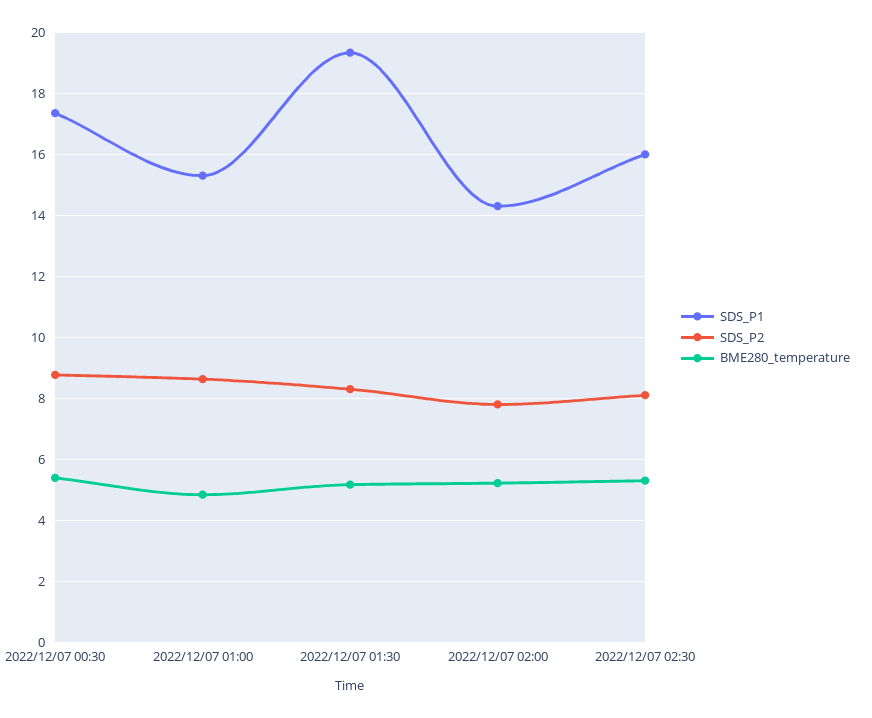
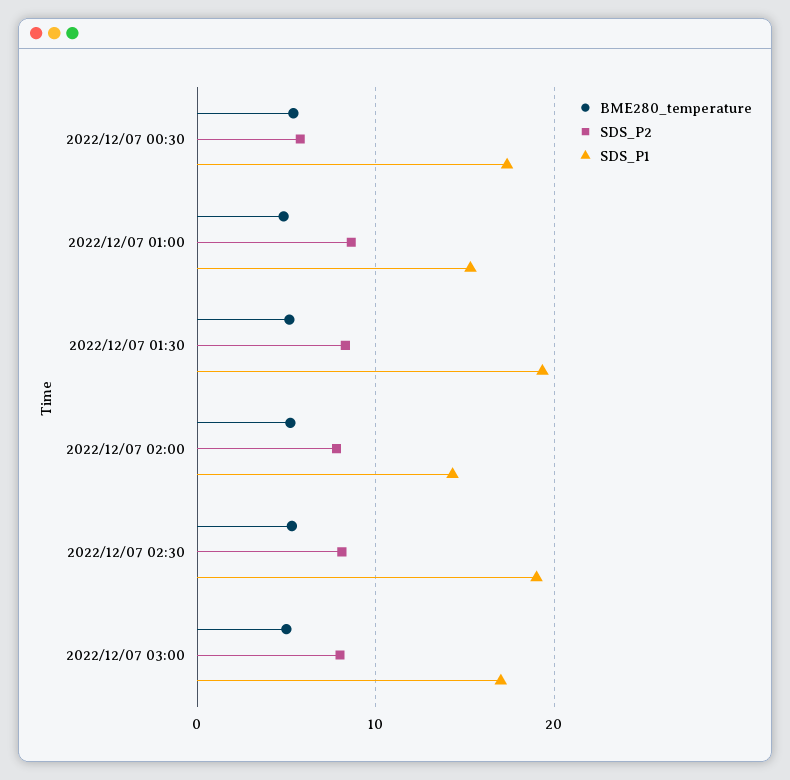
  {
    "SDS_P1": {
      "2022/12/07 00:30": 17.4,
      "2022/12/07 01:00": 15.4,
      "2022/12/07 01:30": 19.4,
      "2022/12/07 02:00": 14.4,
-     "2022/12/07 02:30": 16
+     "2022/12/07 02:30": 19,
+     "2022/12/07 03:00": 17
    },
    "SDS_P2": {
-     "2022/12/07 00:30": 8.8,
+     "2022/12/07 00:30": 6,
      "2022/12/07 01:00": 8.6,
      "2022/12/07 01:30": 8.4,
      "2022/12/07 02:00": 7.8,
-     "2022/12/07 02:30": 8.2
+     "2022/12/07 02:30": 8.2,
+     "2022/12/07 03:00": 8
    },
    "BME280_temperature": {
      "2022/12/07 00:30": 5.4,
      "2022/12/07 01:00": 4.8,
      "2022/12/07 01:30": 5.2,
      "2022/12/07 02:00": 5.2,
-     "2022/12/07 02:30": 5.4
+     "2022/12/07 02:30": 5.4,
+     "2022/12/07 03:00": 5
    }
  }

